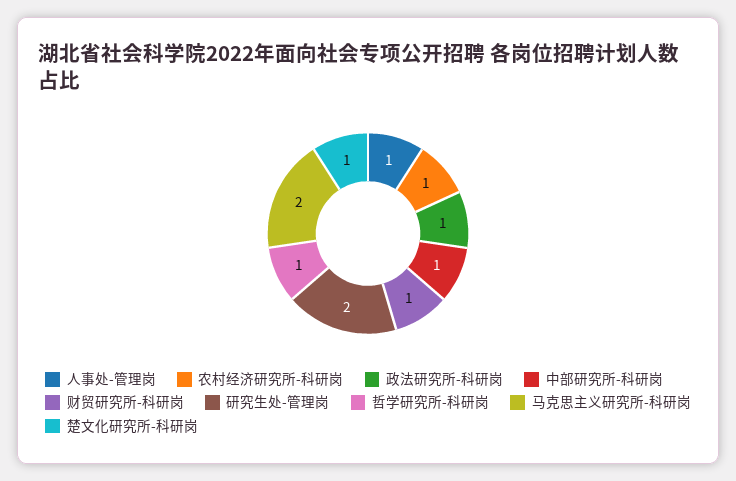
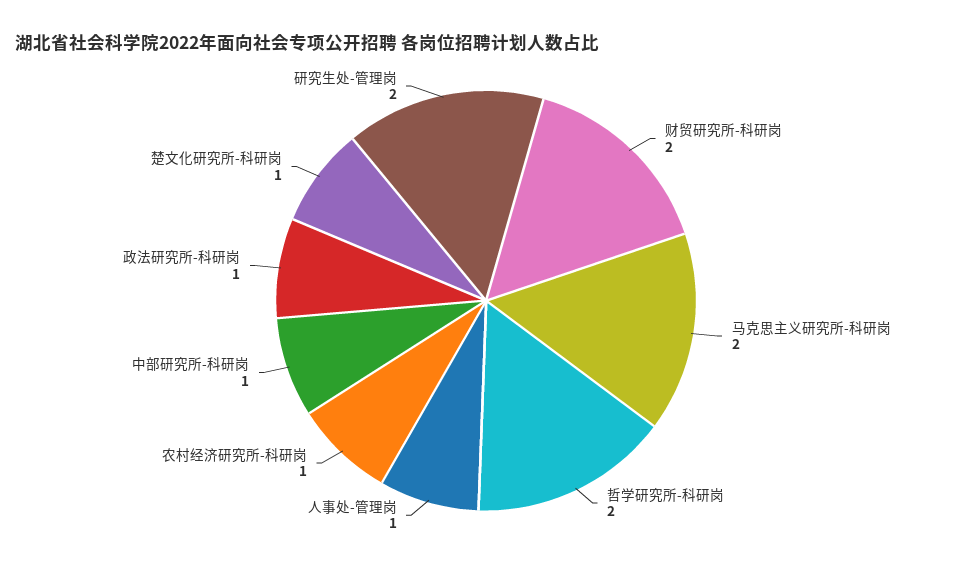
  {
    "人事处-管理岗": 1,
    "农村经济研究所-科研岗": 1,
    "政法研究所-科研岗": 1,
    "中部研究所-科研岗": 1,
-   "财贸研究所-科研岗": 1,
+   "财贸研究所-科研岗": 2,
    "研究生处-管理岗": 2,
-   "哲学研究所-科研岗": 1,
+   "哲学研究所-科研岗": 2,
    "马克思主义研究所-科研岗": 2,
    "楚文化研究所-科研岗": 1
  }

